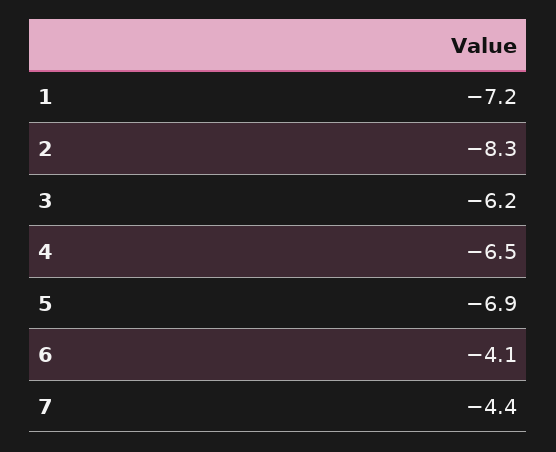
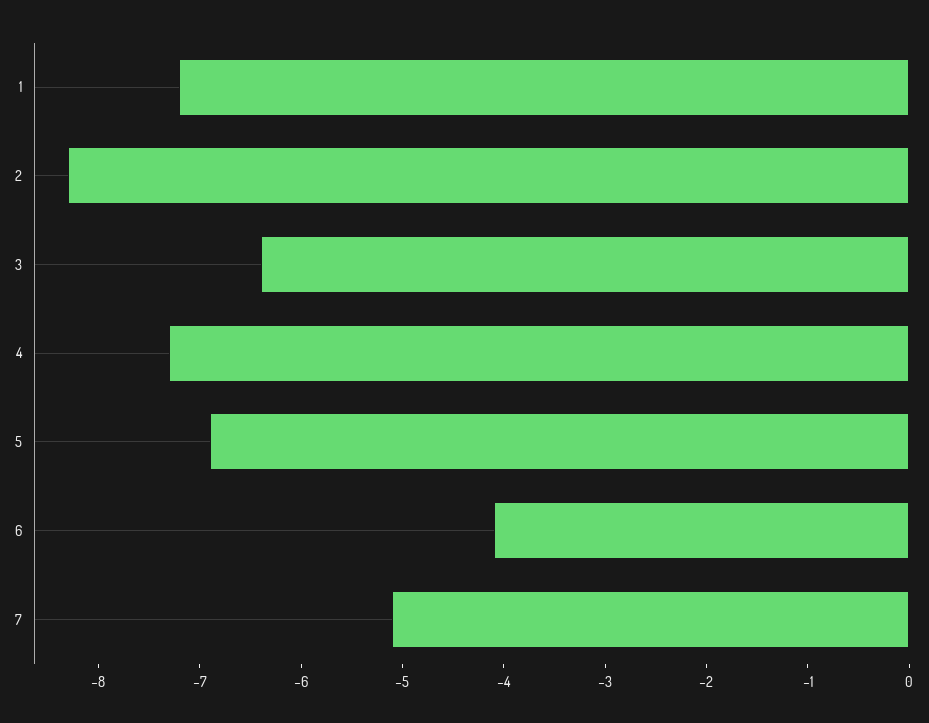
  {
    "1": -7.2,
    "2": -8.3,
-   "3": -6.2,
+   "3": -6.4,
-   "4": -6.5,
+   "4": -7.3,
    "5": -6.9,
    "6": -4.1,
-   "7": -4.4
+   "7": -5.1
  }

